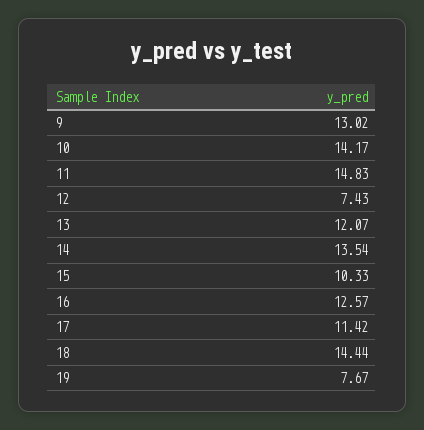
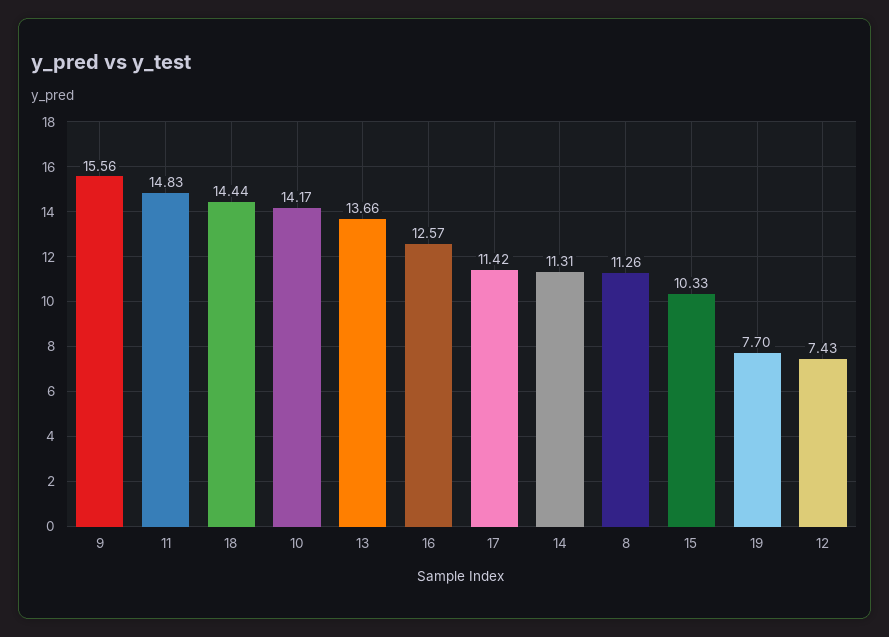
  {
-   "9": 13.02,
+   "9": 15.56,
    "10": 14.17,
    "11": 14.83,
    "12": 7.43,
-   "13": 12.07,
+   "13": 13.66,
-   "14": 13.54,
+   "14": 11.31,
    "15": 10.33,
    "16": 12.57,
    "17": 11.42,
    "18": 14.44,
-   "19": 7.67
+   "19": 7.7,
+   "8": 11.26
  }

